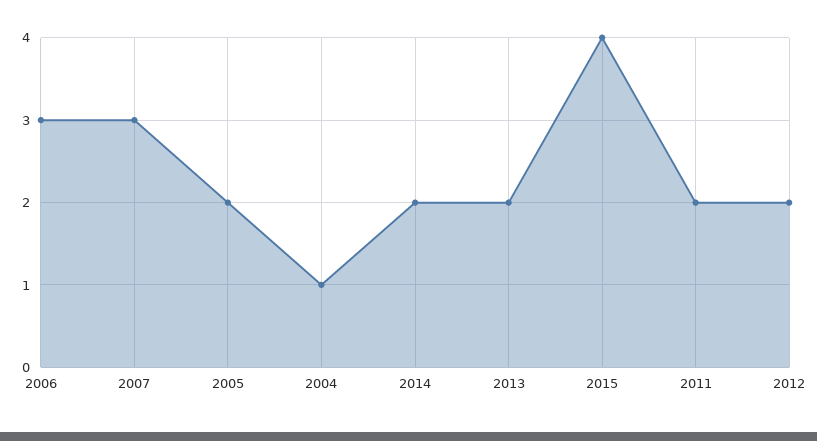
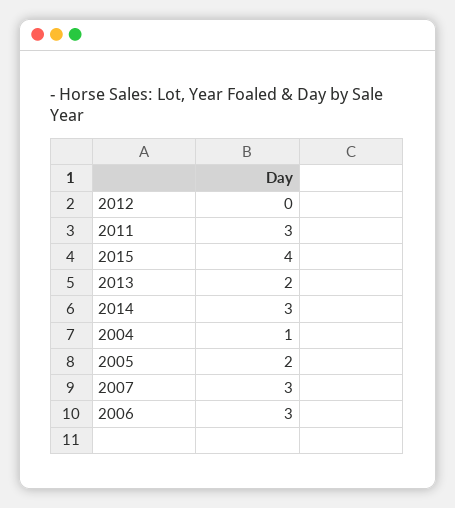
  {
    "2006": 3,
    "2007": 3,
    "2005": 2,
    "2004": 1,
-   "2014": 2,
+   "2014": 3,
    "2013": 2,
    "2015": 4,
-   "2011": 2,
+   "2011": 3,
-   "2012": 2
+   "2012": 0
  }

